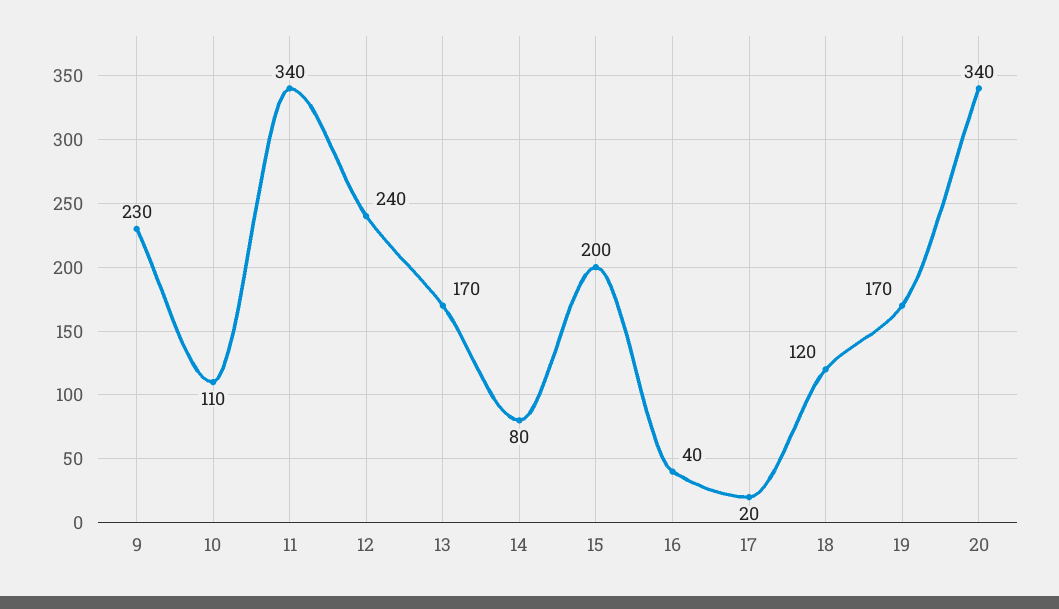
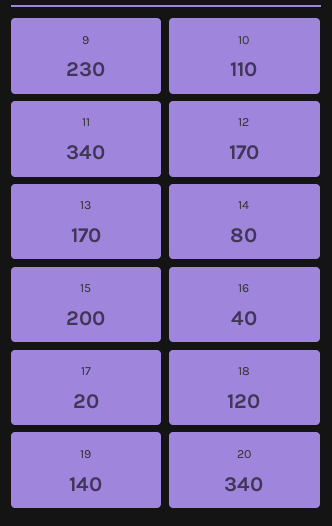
  {
    "9": 230,
    "10": 110,
    "11": 340,
-   "12": 240,
+   "12": 170,
    "13": 170,
    "14": 80,
    "15": 200,
    "16": 40,
    "17": 20,
    "18": 120,
-   "19": 170,
+   "19": 140,
    "20": 340
  }

